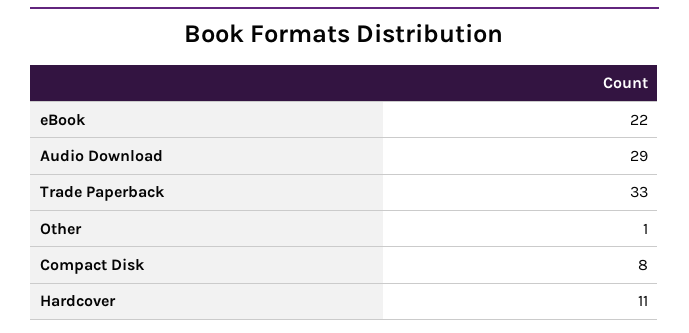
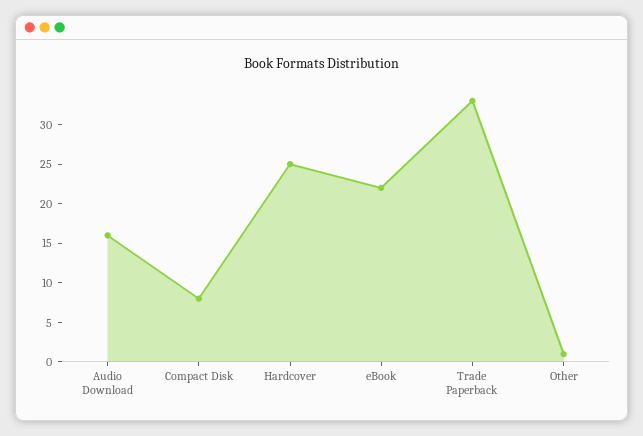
  {
    "eBook": 22,
-   "Audio Download": 29,
+   "Audio Download": 15,
    "Trade Paperback": 33,
    "Other": 1,
    "Compact Disk": 8,
-   "Hardcover": 11
+   "Hardcover": 25
  }

